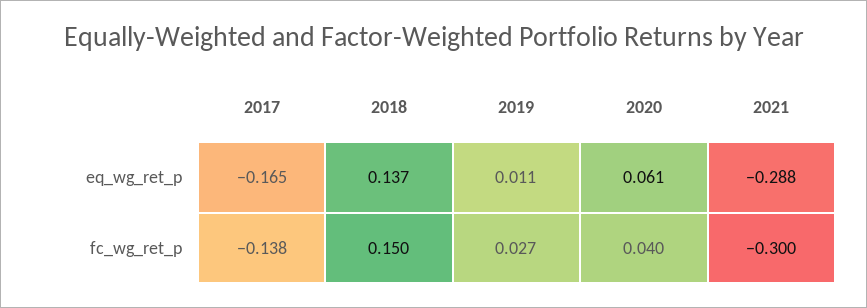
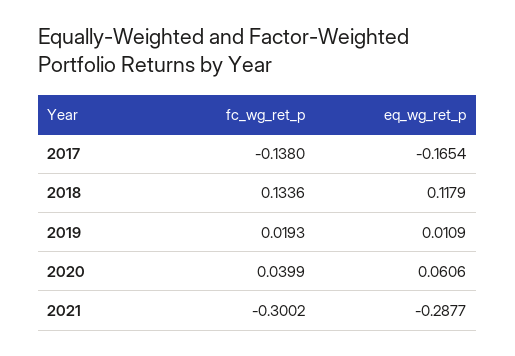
  {
    "2017": {
      "eq_wg_ret_p": -0.1654,
      "fc_wg_ret_p": -0.138
    },
    "2018": {
-     "eq_wg_ret_p": 0.137,
+     "eq_wg_ret_p": 0.1179,
-     "fc_wg_ret_p": 0.15
+     "fc_wg_ret_p": 0.1336
    },
    "2019": {
      "eq_wg_ret_p": 0.0109,
-     "fc_wg_ret_p": 0.027
+     "fc_wg_ret_p": 0.0193
    },
    "2020": {
      "eq_wg_ret_p": 0.0606,
      "fc_wg_ret_p": 0.0399
    },
    "2021": {
      "eq_wg_ret_p": -0.2877,
      "fc_wg_ret_p": -0.3002
    }
  }

